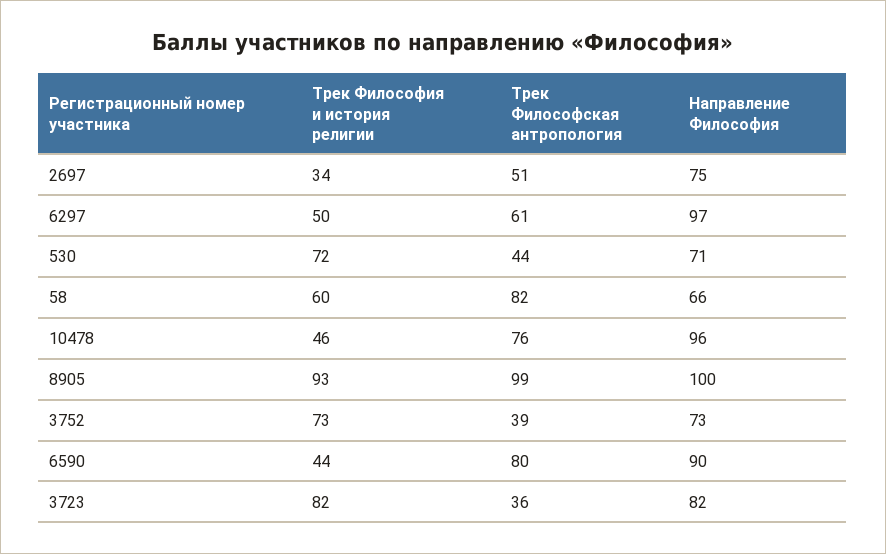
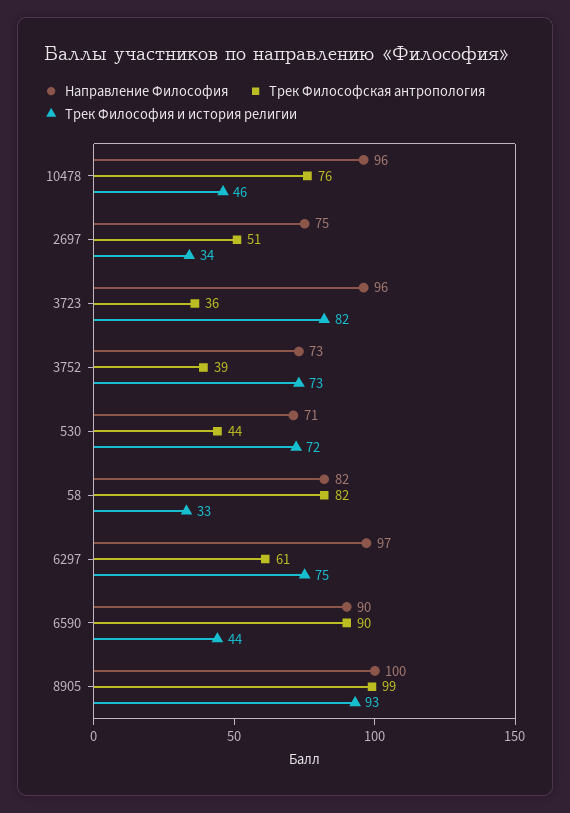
  {
    "Трек Философия и история религии": {
      "2697": 34,
-     "6297": 50,
+     "6297": 75,
      "530": 72,
-     "58": 60,
+     "58": 33,
      "10478": 46,
      "8905": 93,
      "3752": 73,
      "6590": 44,
      "3723": 82
    },
    "Трек Философская антропология": {
      "2697": 51,
      "6297": 61,
      "530": 44,
      "58": 82,
      "10478": 76,
      "8905": 99,
      "3752": 39,
-     "6590": 80,
+     "6590": 90,
      "3723": 36
    },
    "Направление Философия": {
      "2697": 75,
      "6297": 97,
      "530": 71,
-     "58": 66,
+     "58": 82,
      "10478": 96,
      "8905": 100,
      "3752": 73,
      "6590": 90,
-     "3723": 82
+     "3723": 96
    }
  }

